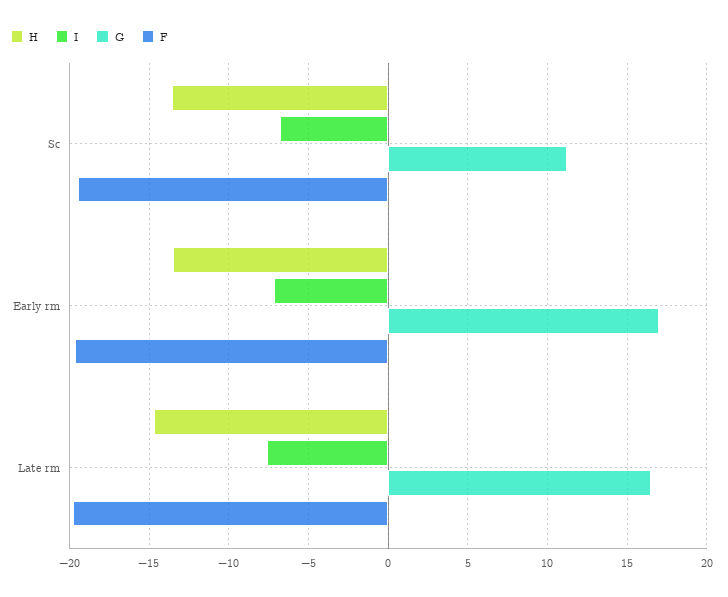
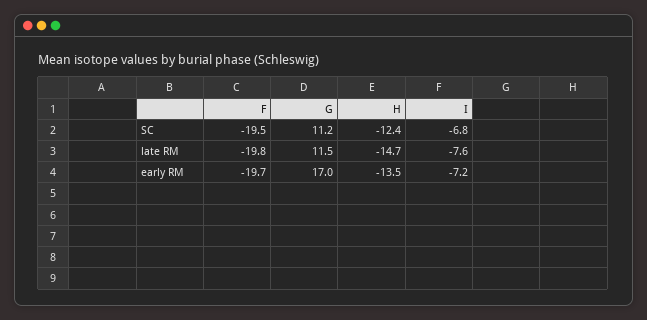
  {
    "H": {
-     "Sc": -13.5,
+     "Sc": -12.4,
      "Early rm": -13.5,
      "Late rm": -14.7
    },
    "I": {
      "Sc": -6.8,
      "Early rm": -7.2,
      "Late rm": -7.6
    },
    "G": {
      "Sc": 11.2,
      "Early rm": 17,
-     "Late rm": 16.5
+     "Late rm": 11.5
    },
    "F": {
      "Sc": -19.5,
      "Early rm": -19.7,
      "Late rm": -19.8
    }
  }

